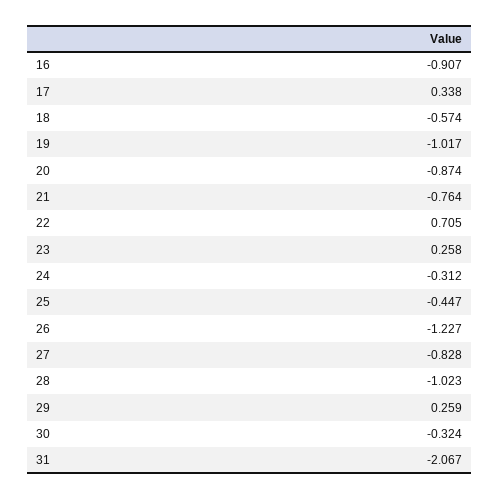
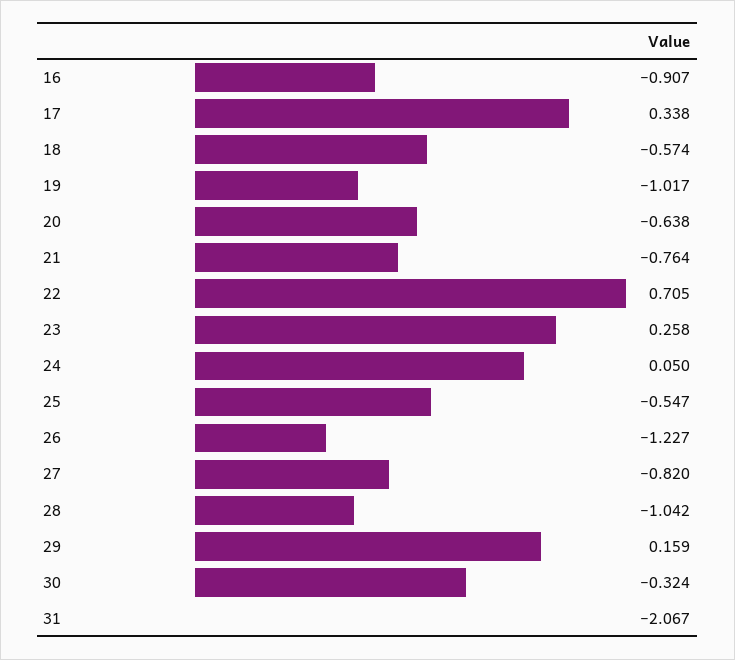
  {
    "16": -0.907,
    "17": 0.338,
    "18": -0.574,
    "19": -1.017,
-   "20": -0.874,
+   "20": -0.638,
    "21": -0.764,
    "22": 0.705,
    "23": 0.258,
-   "24": -0.312,
+   "24": 0.05,
-   "25": -0.447,
+   "25": -0.547,
    "26": -1.227,
-   "27": -0.828,
+   "27": -0.82,
-   "28": -1.023,
+   "28": -1.042,
-   "29": 0.259,
+   "29": 0.159,
    "30": -0.324,
    "31": -2.067
  }

